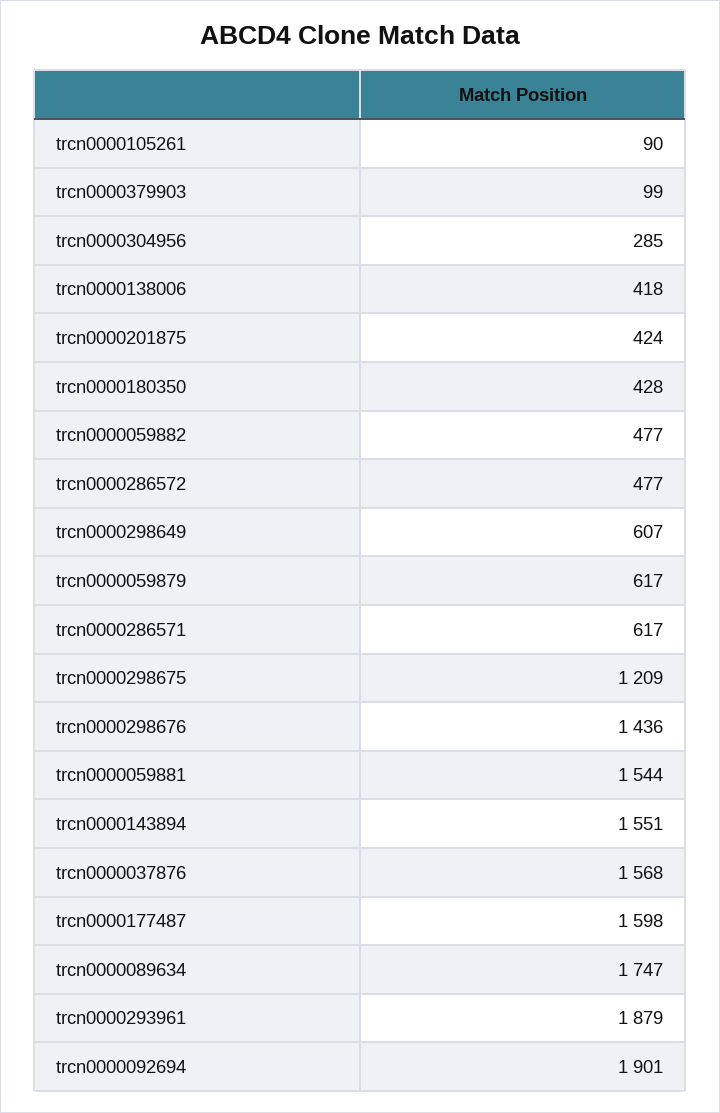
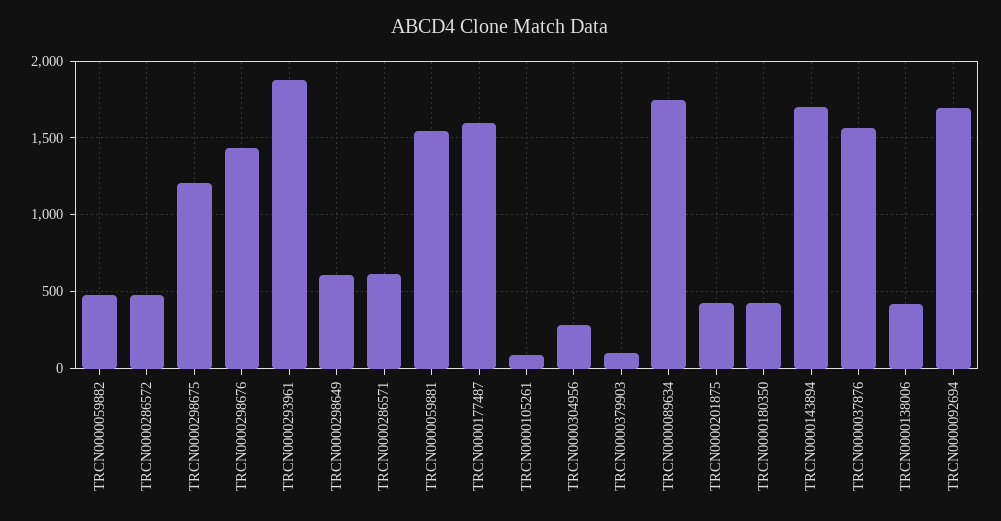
  {
    "trcn0000105261": 90,
    "trcn0000379903": 99,
    "trcn0000304956": 285,
    "trcn0000138006": 418,
    "trcn0000201875": 424,
    "trcn0000180350": 428,
    "trcn0000059882": 477,
    "trcn0000286572": 477,
    "trcn0000298649": 607,
-   "trcn0000059879": 617,
    "trcn0000286571": 617,
    "trcn0000298675": 1209,
    "trcn0000298676": 1436,
    "trcn0000059881": 1544,
-   "trcn0000143894": 1551,
+   "trcn0000143894": 1700,
    "trcn0000037876": 1568,
    "trcn0000177487": 1598,
    "trcn0000089634": 1747,
    "trcn0000293961": 1879,
-   "trcn0000092694": 1901
+   "trcn0000092694": 1700
  }

